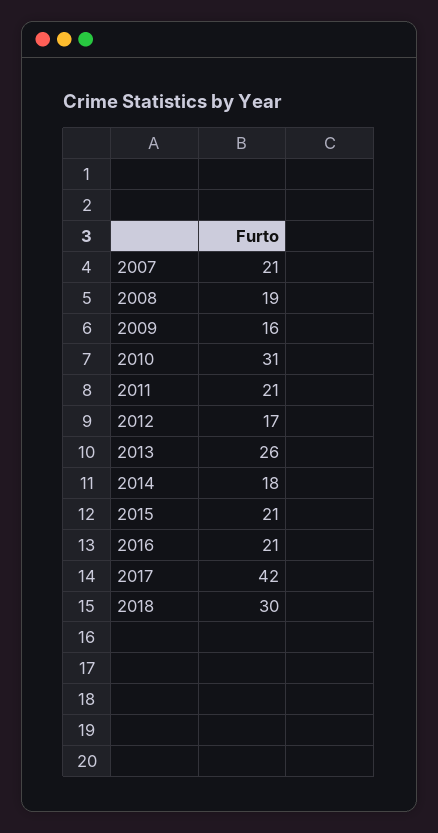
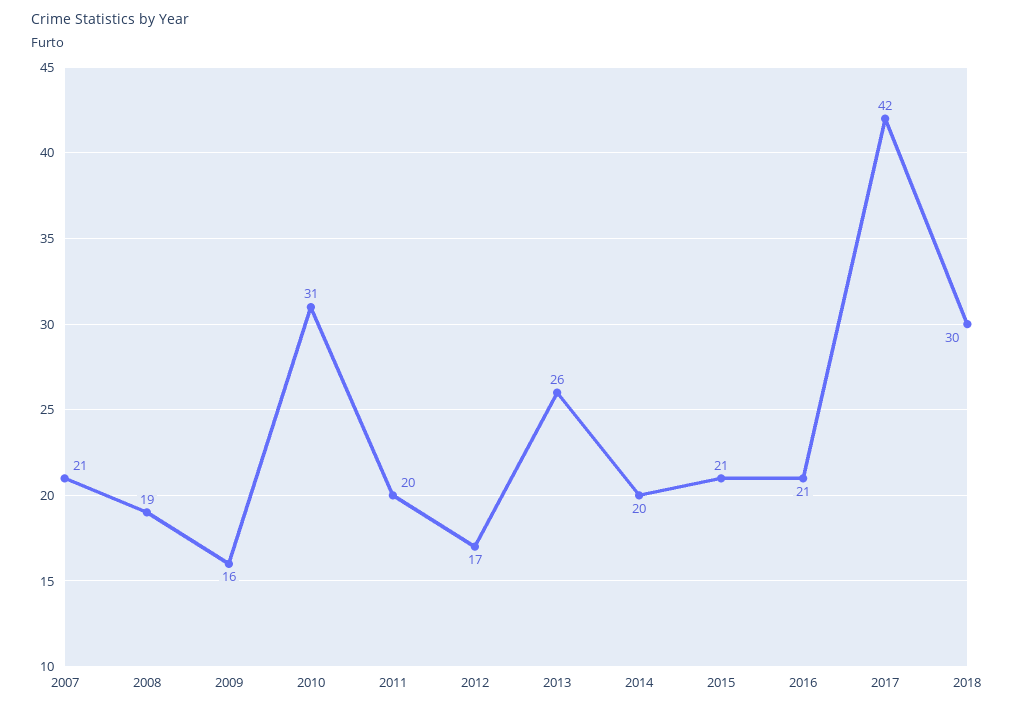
  {
    "2007": 21,
    "2008": 19,
    "2009": 16,
    "2010": 31,
-   "2011": 21,
+   "2011": 20,
    "2012": 17,
    "2013": 26,
-   "2014": 18,
+   "2014": 20,
    "2015": 21,
    "2016": 21,
    "2017": 42,
    "2018": 30
  }

